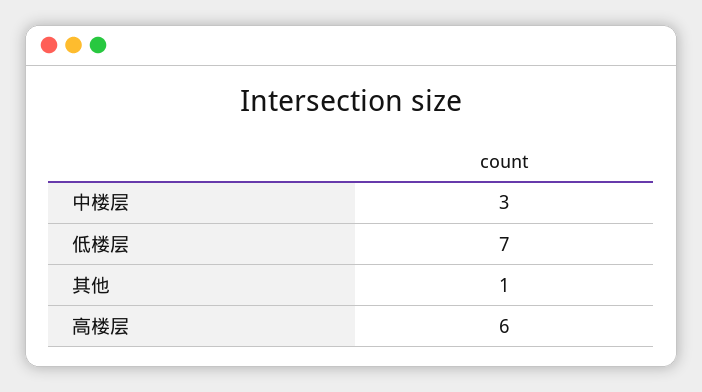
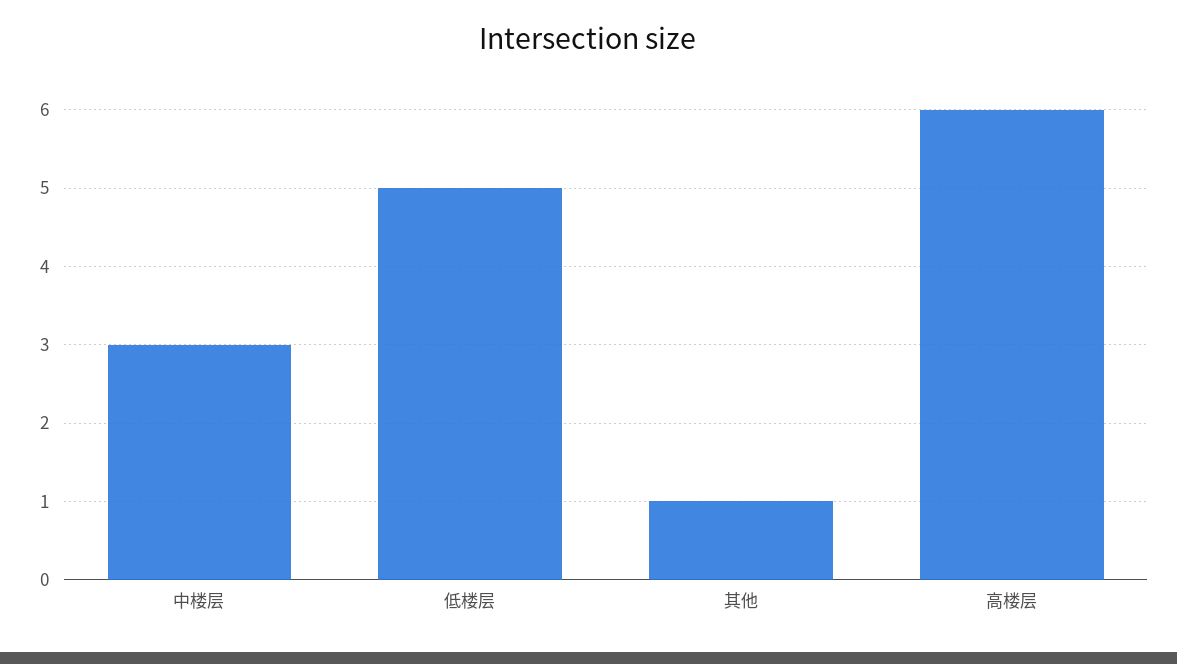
  {
    "中楼层": 3,
-   "低楼层": 7,
+   "低楼层": 5,
    "其他": 1,
    "高楼层": 6
  }

